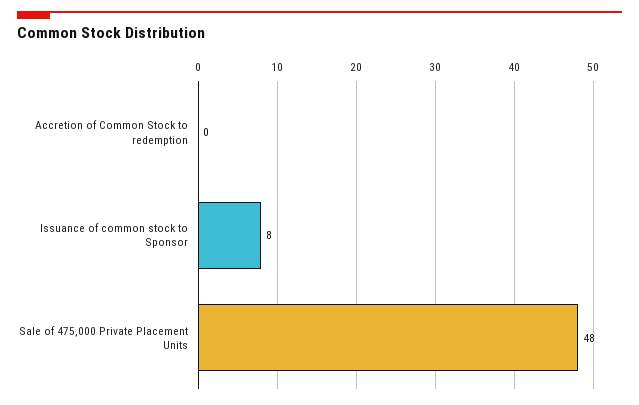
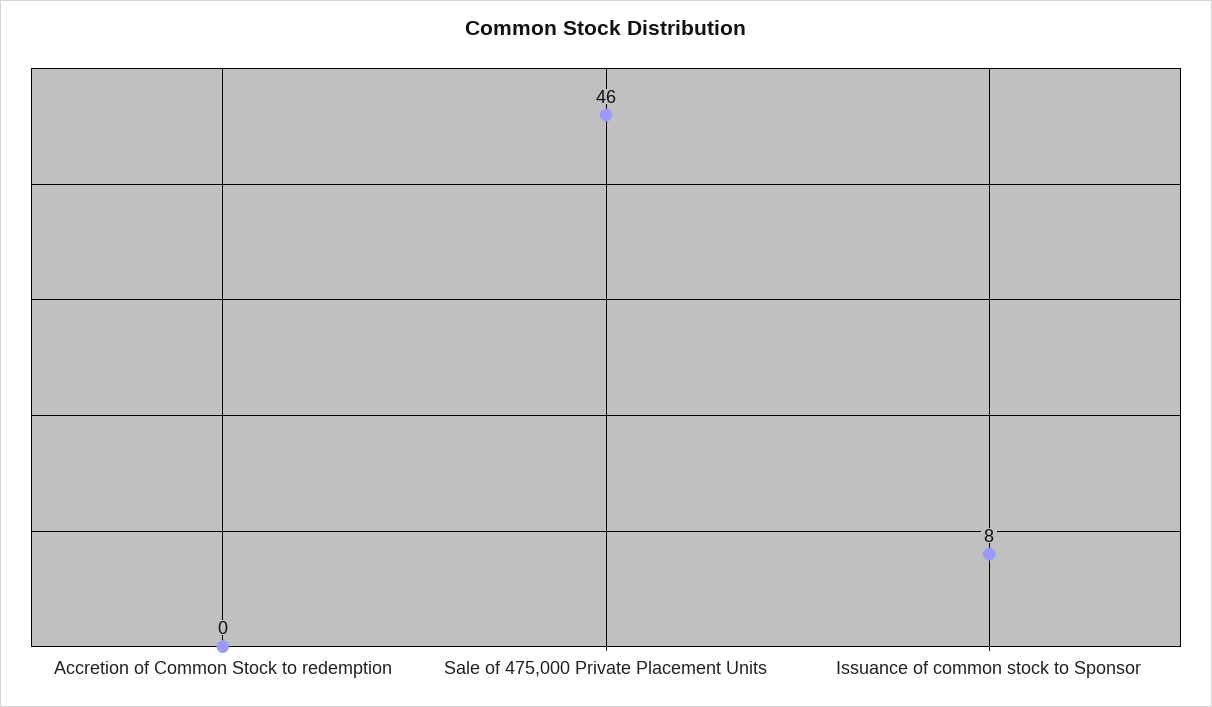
  {
    "Accretion of Common Stock to redemption": 0,
    "Issuance of common stock to Sponsor": 8,
-   "Sale of 475,000 Private Placement Units": 48
+   "Sale of 475,000 Private Placement Units": 46
  }

